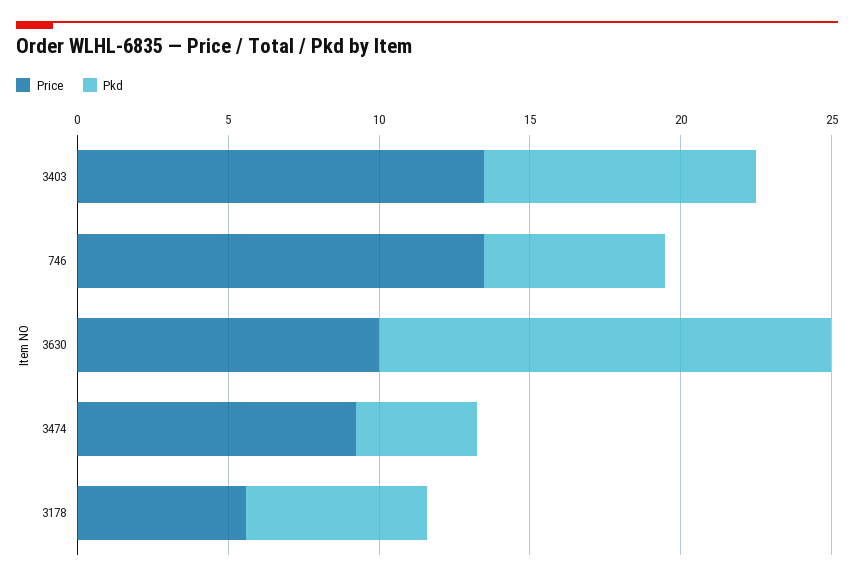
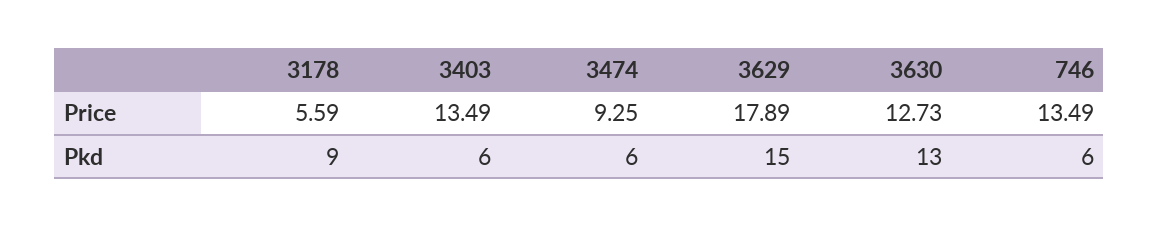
  {
    "Price": {
      "3403": 13.49,
      "746": 13.49,
-     "3630": 10,
+     "3630": 12.73,
      "3474": 9.25,
-     "3178": 5.59
+     "3178": 5.59,
+     "3629": 17.89
    },
    "Pkd": {
-     "3403": 9,
+     "3403": 6,
      "746": 6,
-     "3630": 15,
+     "3630": 13,
-     "3474": 4,
+     "3474": 6,
-     "3178": 6
+     "3178": 9,
+     "3629": 15
    }
  }

